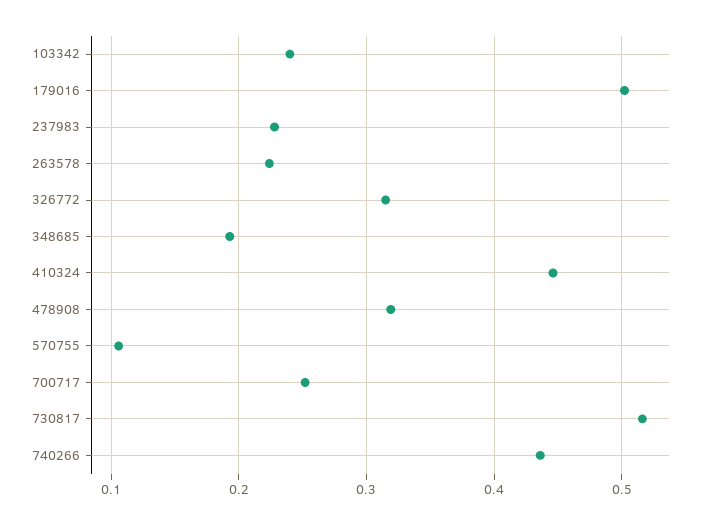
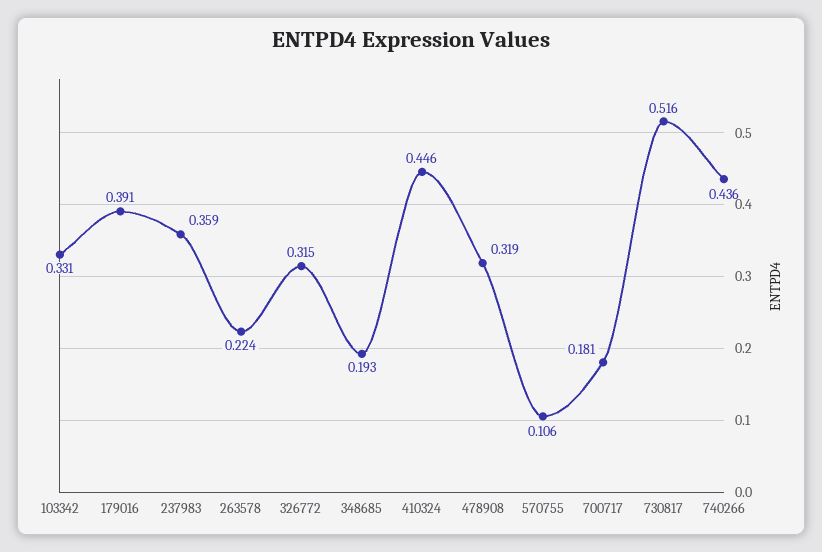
  {
-   "103342": 0.24,
+   "103342": 0.331,
-   "179016": 0.5,
+   "179016": 0.391,
-   "237983": 0.23,
+   "237983": 0.359,
    "263578": 0.224,
    "326772": 0.315,
    "348685": 0.193,
    "410324": 0.446,
    "478908": 0.319,
    "570755": 0.106,
-   "700717": 0.25,
+   "700717": 0.181,
    "730817": 0.516,
    "740266": 0.436
  }

